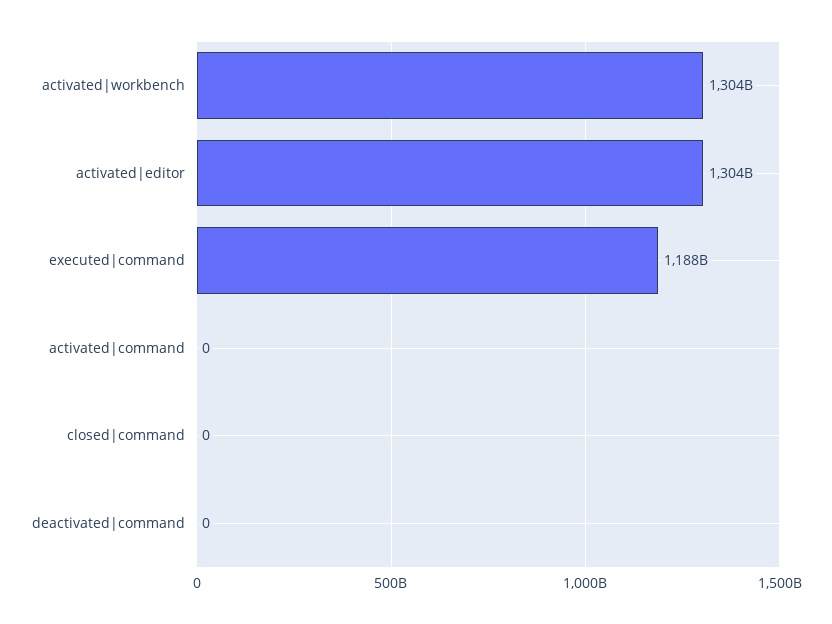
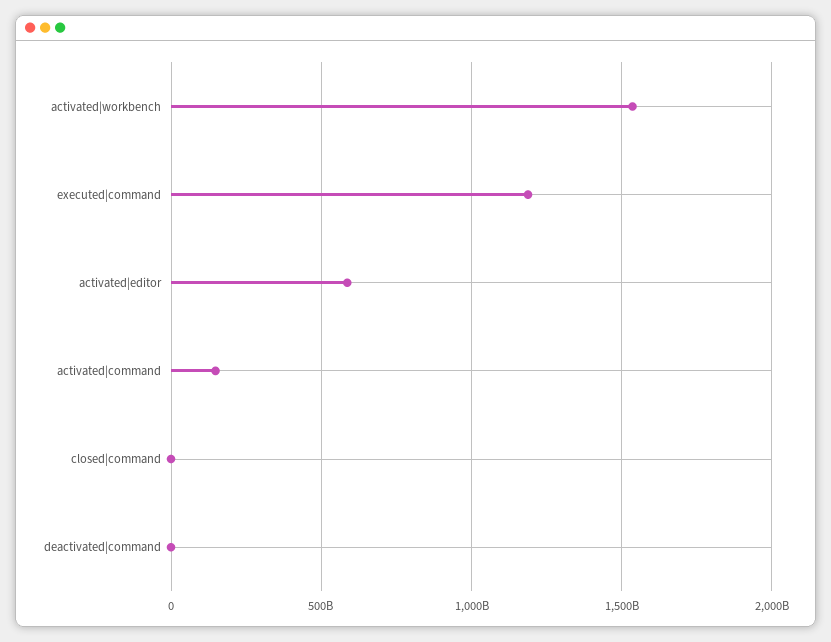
  {
-   "activated|workbench": 1304000000000,
+   "activated|workbench": 1550000000000,
-   "activated|editor": 1304000000000,
+   "activated|editor": 600000000000,
    "executed|command": 1188000000000,
-   "activated|command": 0,
+   "activated|command": 150000000000,
    "closed|command": 0,
    "deactivated|command": 0
  }

